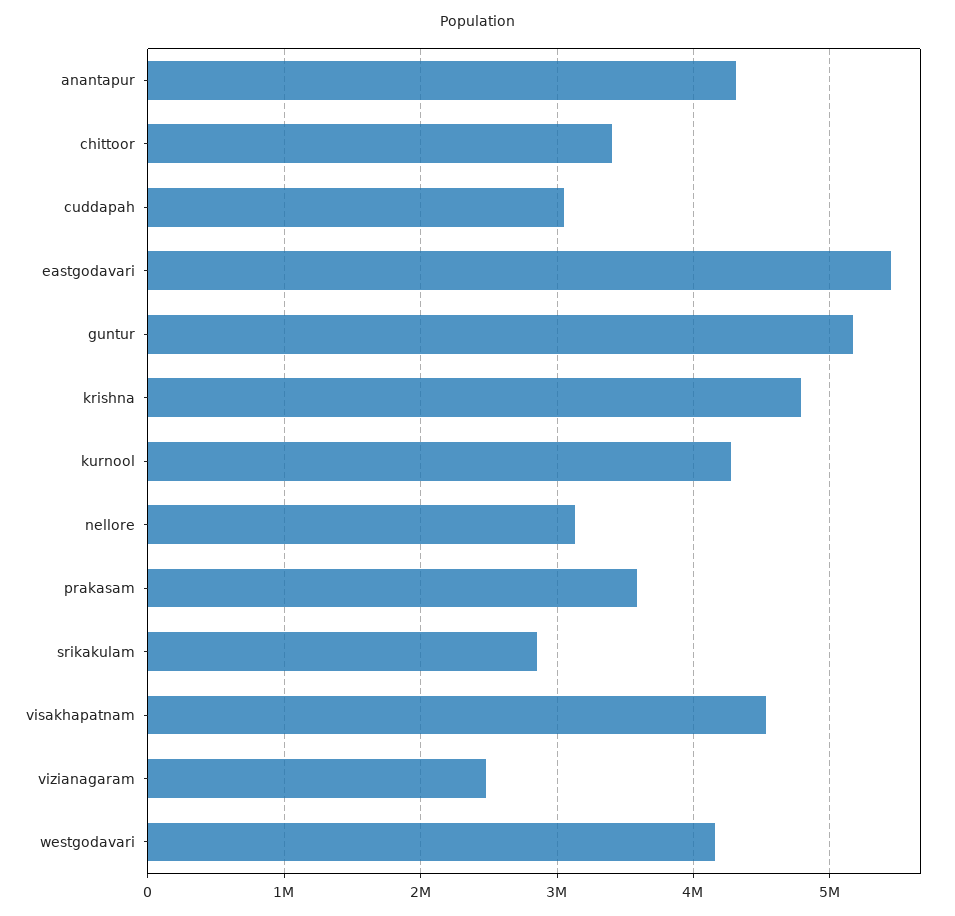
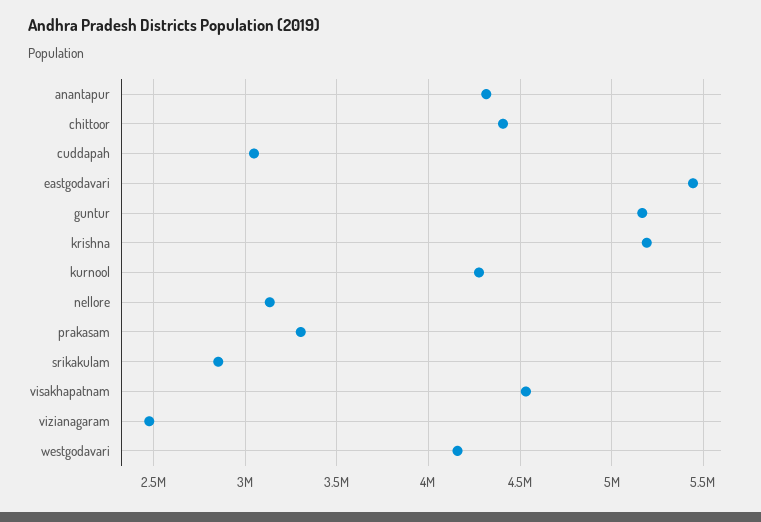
  {
    "anantapur": 4300000,
-   "chittoor": 3400000,
+   "chittoor": 4400000,
    "cuddapah": 3050000,
    "eastgodavari": 5450000,
    "guntur": 5150000,
-   "krishna": 4800000,
+   "krishna": 5200000,
    "kurnool": 4300000,
    "nellore": 3150000,
-   "prakasam": 3600000,
+   "prakasam": 3300000,
    "srikakulam": 2850000,
    "visakhapatnam": 4550000,
    "vizianagaram": 2500000,
    "westgodavari": 4150000
  }

